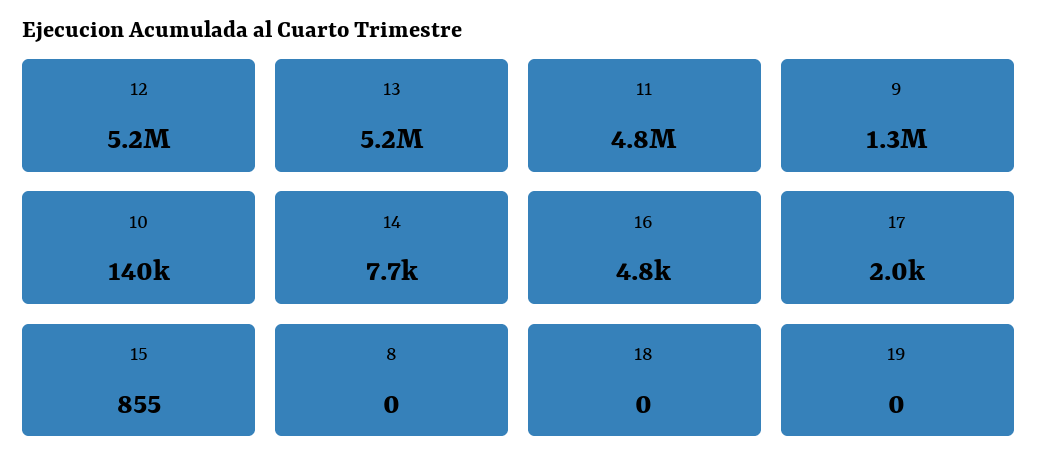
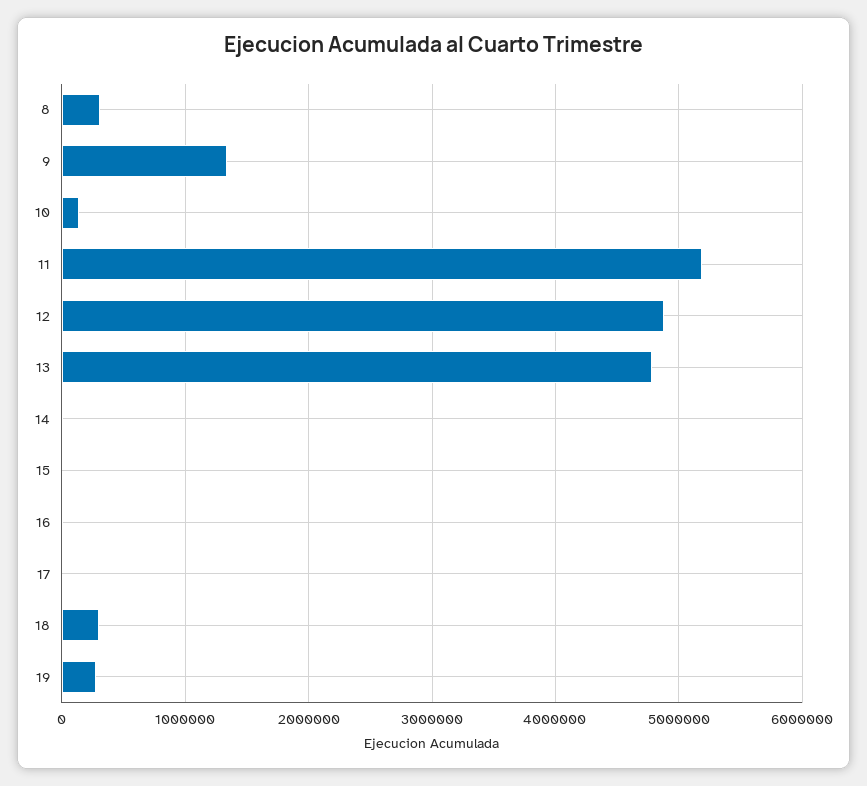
  {
-   "12": 5200000,
+   "12": 4900000,
-   "13": 5200000,
+   "13": 4800000,
-   "11": 4800000,
+   "11": 5200000,
    "9": 1300000,
    "10": 140000,
    "14": 7700,
    "16": 4800,
    "17": 2000,
    "15": 855,
-   "8": 0,
+   "8": 300000,
-   "18": 0,
+   "18": 300000,
-   "19": 0
+   "19": 300000
  }

